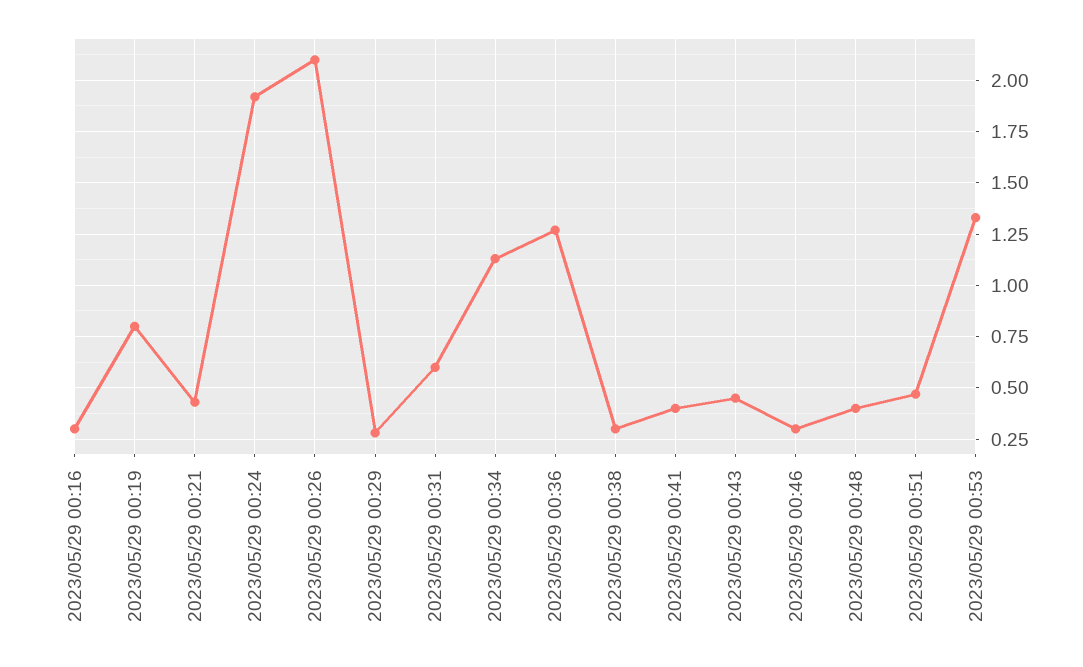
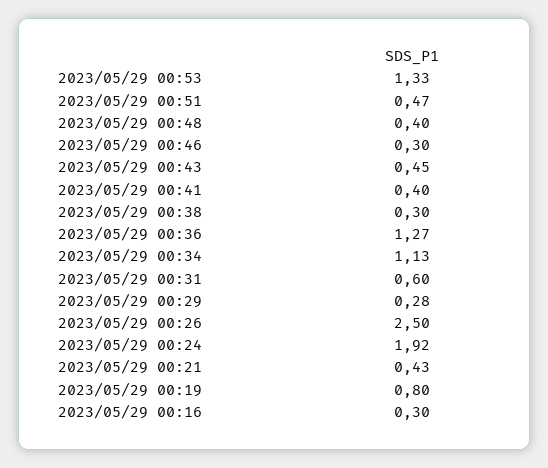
  {
    "2023/05/29 00:16": 0.3,
    "2023/05/29 00:19": 0.8,
    "2023/05/29 00:21": 0.43,
    "2023/05/29 00:24": 1.92,
-   "2023/05/29 00:26": 2.1,
+   "2023/05/29 00:26": 2.5,
    "2023/05/29 00:29": 0.28,
    "2023/05/29 00:31": 0.6,
    "2023/05/29 00:34": 1.13,
    "2023/05/29 00:36": 1.27,
    "2023/05/29 00:38": 0.3,
    "2023/05/29 00:41": 0.4,
    "2023/05/29 00:43": 0.45,
    "2023/05/29 00:46": 0.3,
    "2023/05/29 00:48": 0.4,
    "2023/05/29 00:51": 0.47,
    "2023/05/29 00:53": 1.33
  }

